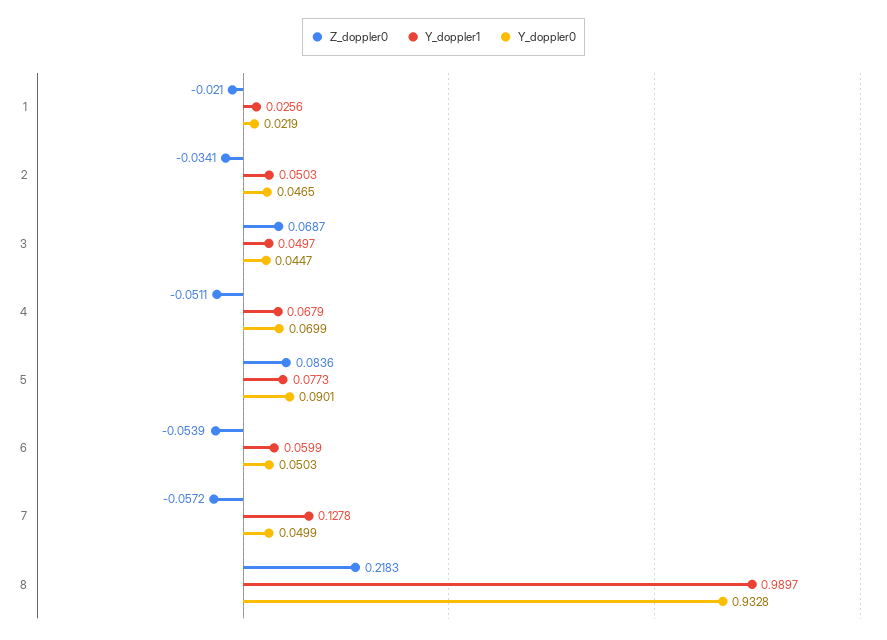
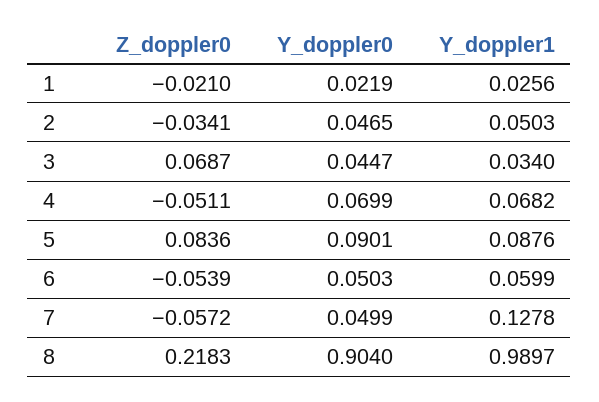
  {
    "Z_doppler0": {
      "1": -0.021,
      "2": -0.0341,
      "3": 0.0687,
      "4": -0.0511,
      "5": 0.0836,
      "6": -0.0539,
      "7": -0.0572,
      "8": 0.2183
    },
    "Y_doppler1": {
      "1": 0.0256,
      "2": 0.0503,
-     "3": 0.0497,
+     "3": 0.034,
-     "4": 0.0679,
+     "4": 0.0682,
-     "5": 0.0773,
+     "5": 0.0876,
      "6": 0.0599,
      "7": 0.1278,
      "8": 0.9897
    },
    "Y_doppler0": {
      "1": 0.0219,
      "2": 0.0465,
      "3": 0.0447,
      "4": 0.0699,
      "5": 0.0901,
      "6": 0.0503,
      "7": 0.0499,
-     "8": 0.9328
+     "8": 0.904
    }
  }

